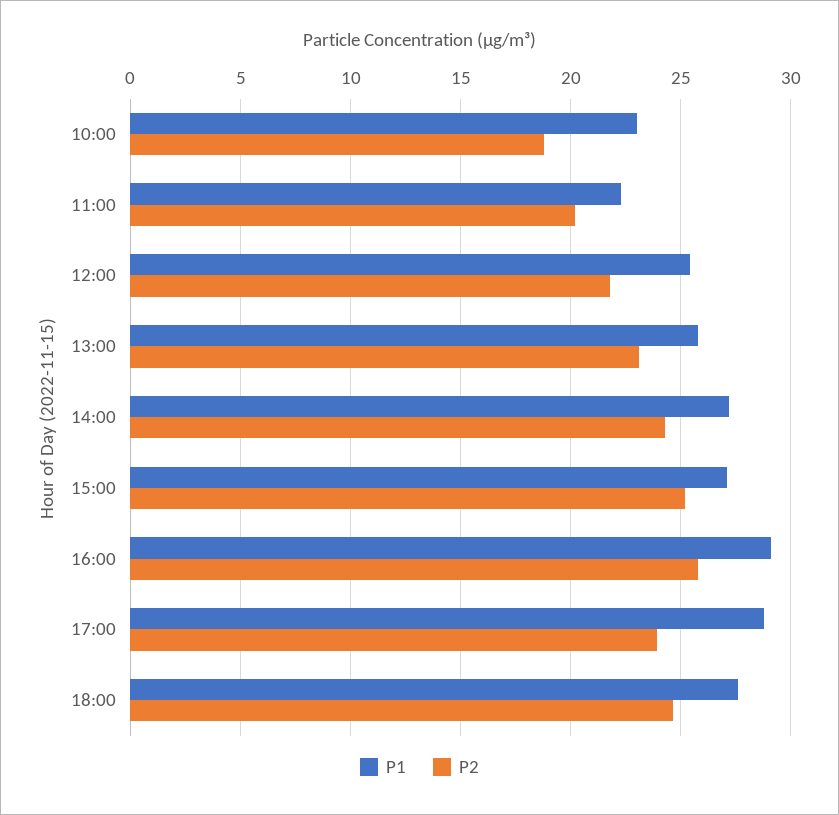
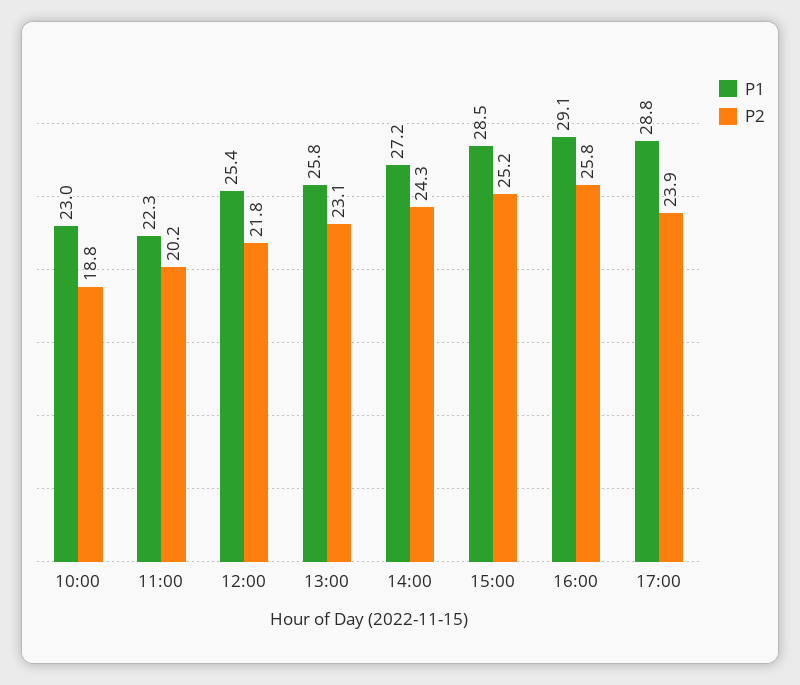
  {
    "P1": {
      "10:00": 23,
      "11:00": 22.3,
      "12:00": 25.4,
      "13:00": 25.8,
      "14:00": 27.2,
-     "15:00": 27,
+     "15:00": 28.5,
      "16:00": 29.1,
-     "17:00": 28.8,
+     "17:00": 28.8
-     "18:00": 27.5
    },
    "P2": {
      "10:00": 18.8,
      "11:00": 20.2,
      "12:00": 21.8,
      "13:00": 23.1,
      "14:00": 24.3,
      "15:00": 25.2,
      "16:00": 25.8,
-     "17:00": 23.9,
+     "17:00": 23.9
-     "18:00": 24.5
    }
  }

